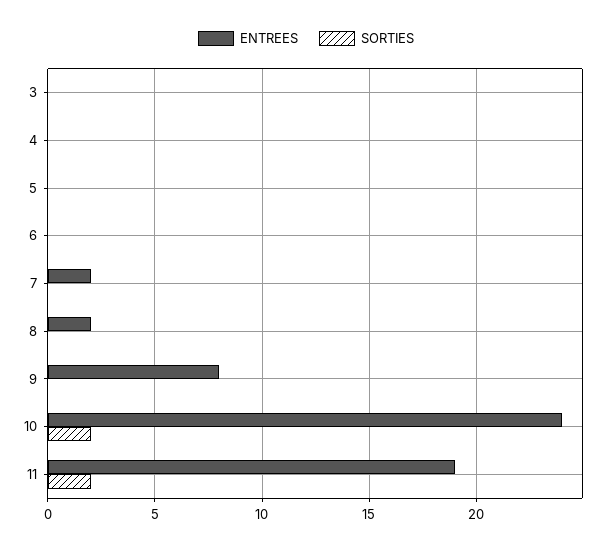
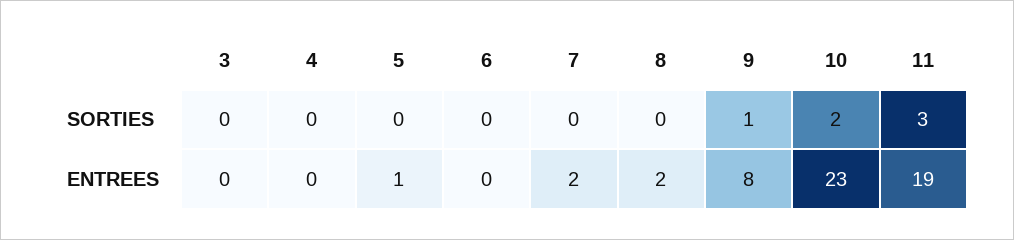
  {
    "ENTREES": {
      "3": 0,
      "4": 0,
-     "5": 0,
+     "5": 1,
      "6": 0,
      "7": 2,
      "8": 2,
      "9": 8,
-     "10": 24,
+     "10": 23,
      "11": 19
    },
    "SORTIES": {
      "3": 0,
      "4": 0,
      "5": 0,
      "6": 0,
      "7": 0,
      "8": 0,
-     "9": 0,
+     "9": 1,
      "10": 2,
-     "11": 2
+     "11": 3
    }
  }

